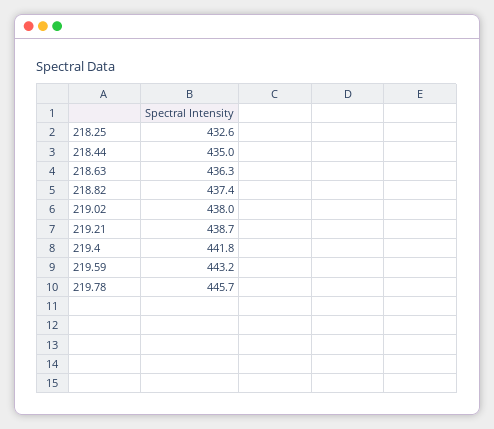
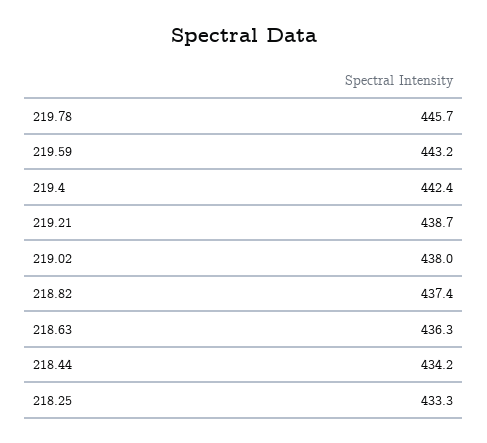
  {
-   "218.25": 432.6,
+   "218.25": 433.3,
-   "218.44": 435,
+   "218.44": 434.2,
    "218.63": 436.3,
    "218.82": 437.4,
    "219.02": 438,
    "219.21": 438.7,
-   "219.4": 441.8,
+   "219.4": 442.4,
    "219.59": 443.2,
    "219.78": 445.7
  }

